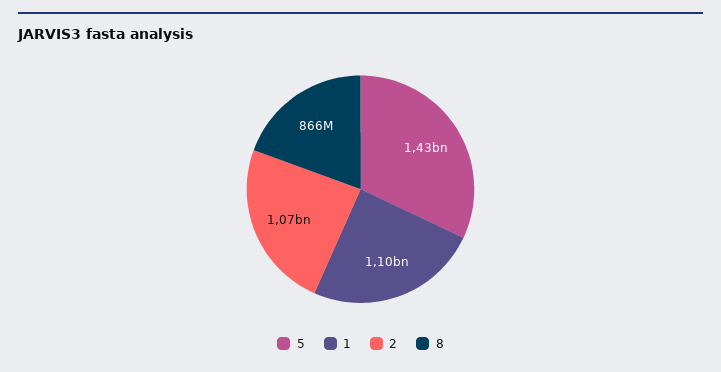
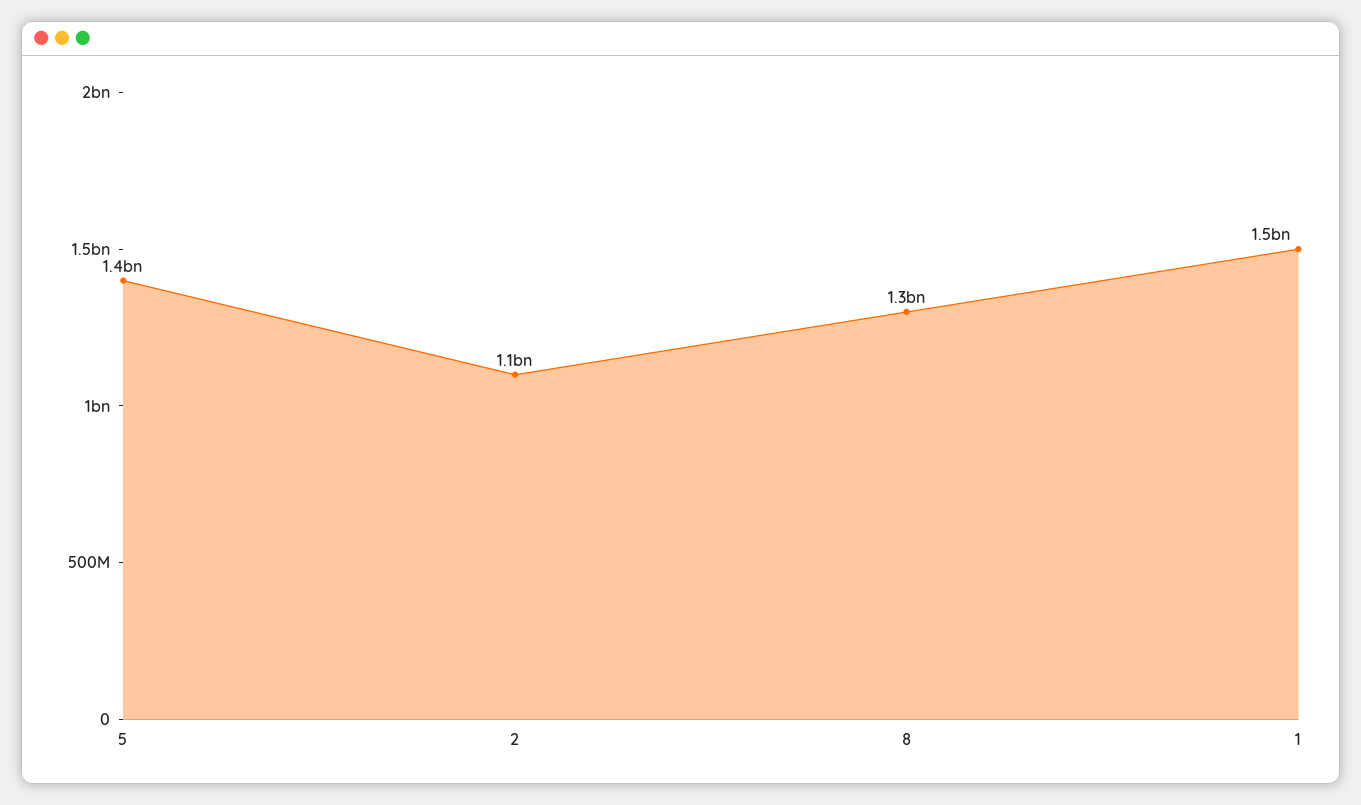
  {
    "5": 1430000000,
-   "1": 1100000000,
+   "1": 1500000000,
    "2": 1070000000,
-   "8": 866000000
+   "8": 1300000000
  }

